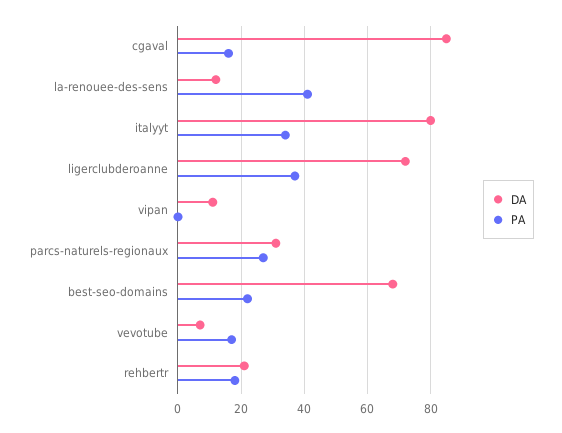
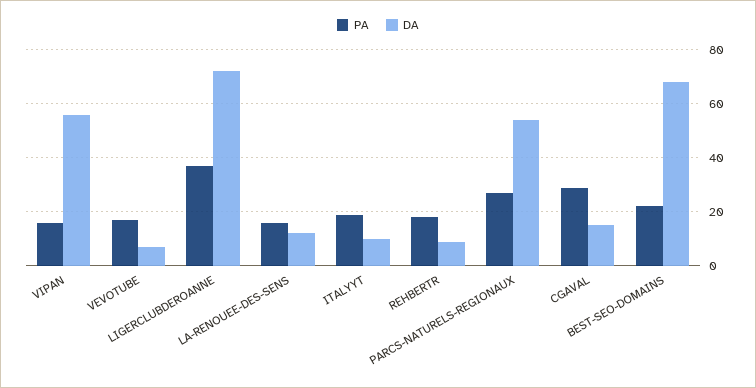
  {
    "DA": {
-     "cgaval": 85,
+     "cgaval": 15,
      "la-renouee-des-sens": 10,
-     "italyyt": 80,
+     "italyyt": 10,
      "ligerclubderoanne": 70,
-     "vipan": 10,
+     "vipan": 55,
-     "parcs-naturels-regionaux": 30,
+     "parcs-naturels-regionaux": 55,
      "best-seo-domains": 70,
      "vevotube": 5,
-     "rehbertr": 20
+     "rehbertr": 10
    },
    "PA": {
-     "cgaval": 15,
+     "cgaval": 30,
-     "la-renouee-des-sens": 40,
+     "la-renouee-des-sens": 15,
-     "italyyt": 35,
+     "italyyt": 20,
      "ligerclubderoanne": 35,
-     "vipan": 0,
+     "vipan": 15,
      "parcs-naturels-regionaux": 25,
      "best-seo-domains": 20,
      "vevotube": 15,
      "rehbertr": 20
    }
  }

